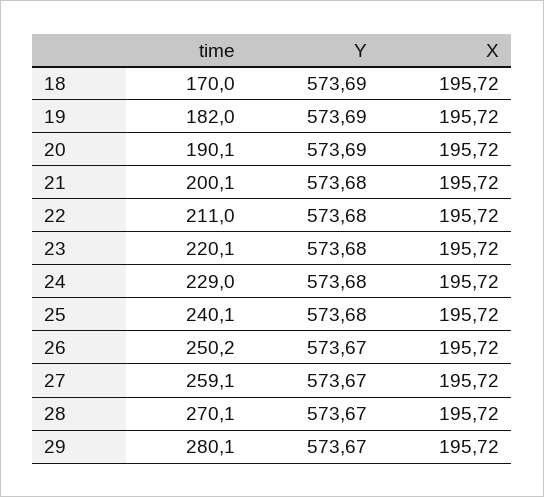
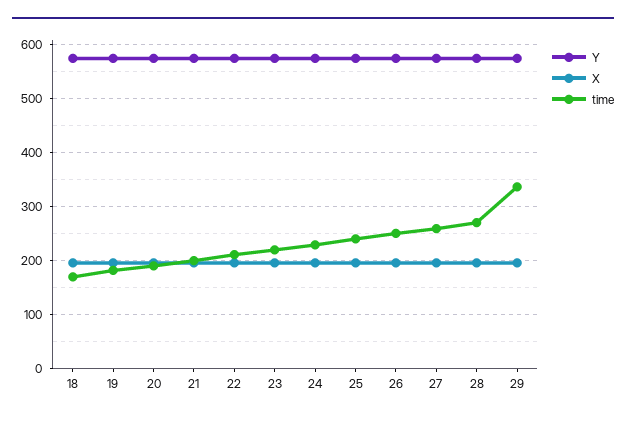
  {
    "time": {
      "18": 170,
      "19": 182,
      "20": 190.1,
      "21": 200.1,
      "22": 211,
      "23": 220.1,
      "24": 229,
      "25": 240.1,
      "26": 250.2,
      "27": 259.1,
      "28": 270.1,
-     "29": 280.1
+     "29": 340
    },
    "Y": {
      "18": 573.69,
      "19": 573.69,
      "20": 573.69,
      "21": 573.68,
      "22": 573.68,
      "23": 573.68,
      "24": 573.68,
      "25": 573.68,
      "26": 573.67,
      "27": 573.67,
      "28": 573.67,
      "29": 573.67
    },
    "X": {
      "18": 195.72,
      "19": 195.72,
      "20": 195.72,
      "21": 195.72,
      "22": 195.72,
      "23": 195.72,
      "24": 195.72,
      "25": 195.72,
      "26": 195.72,
      "27": 195.72,
      "28": 195.72,
      "29": 195.72
    }
  }

